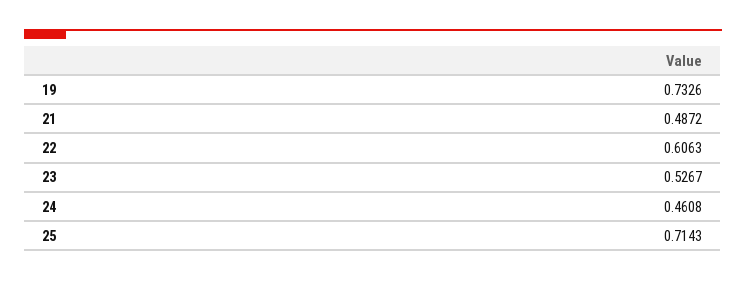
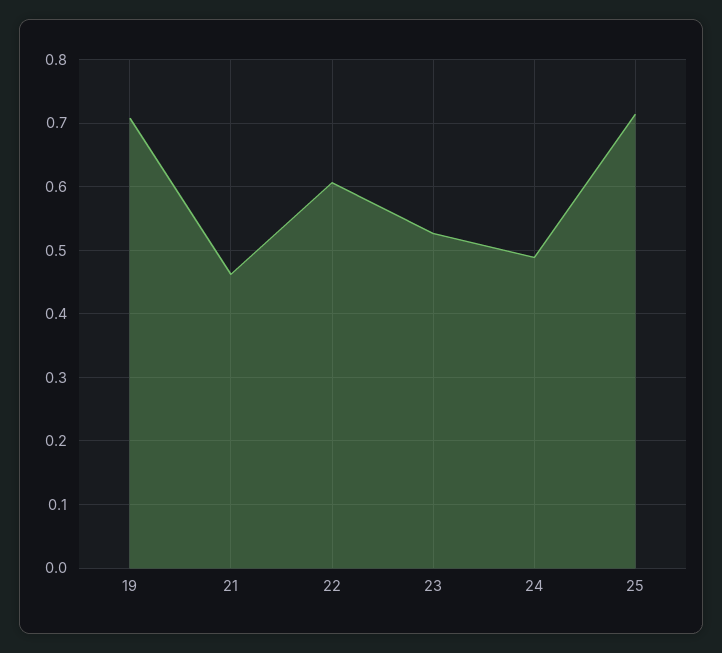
  {
-   "19": 0.7326,
+   "19": 0.71,
-   "21": 0.4872,
+   "21": 0.46,
    "22": 0.6063,
    "23": 0.5267,
-   "24": 0.4608,
+   "24": 0.49,
    "25": 0.7143
  }

